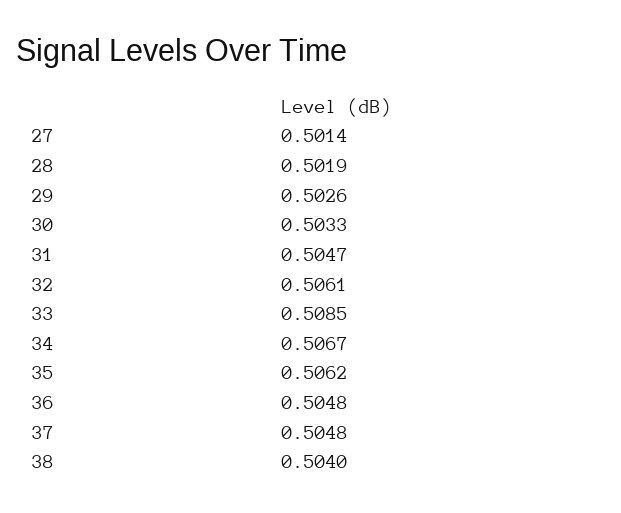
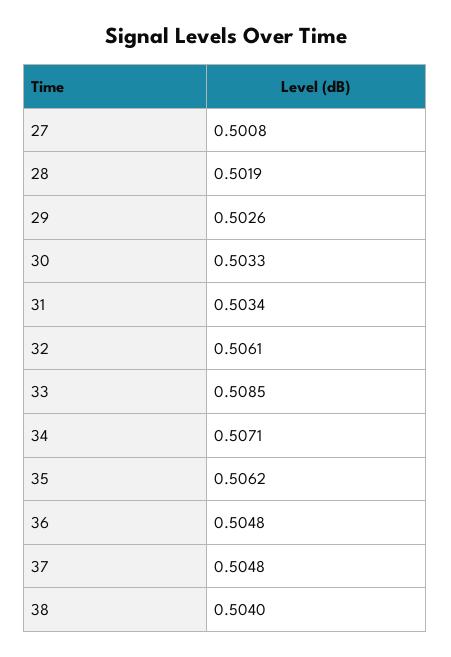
  {
-   "27": 0.5014,
+   "27": 0.5008,
    "28": 0.5019,
    "29": 0.5026,
    "30": 0.5033,
-   "31": 0.5047,
+   "31": 0.5034,
    "32": 0.5061,
    "33": 0.5085,
-   "34": 0.5067,
+   "34": 0.5071,
    "35": 0.5062,
    "36": 0.5048,
    "37": 0.5048,
    "38": 0.504
  }

